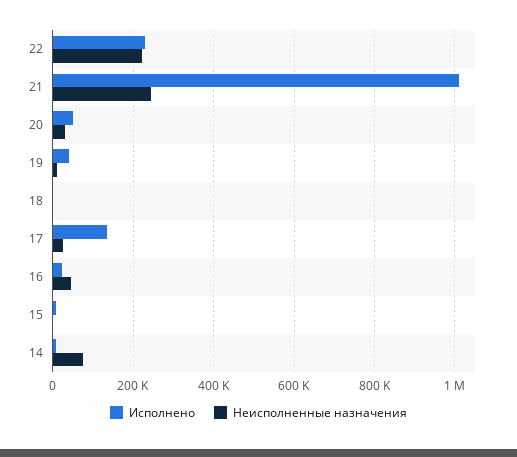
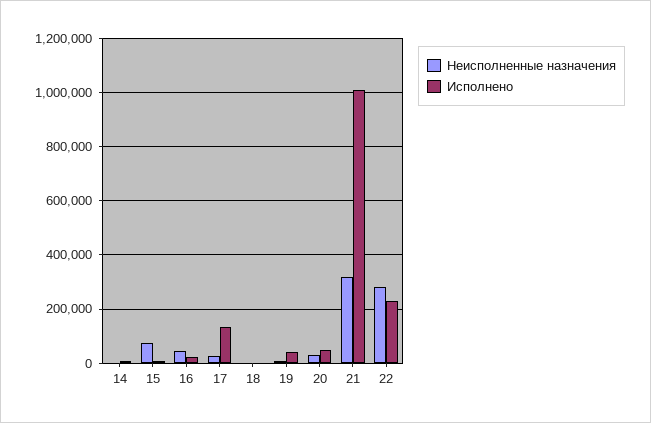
  {
    "Исполнено": {
      "22": 220000,
      "21": 1000000,
      "20": 40000,
      "19": 40000,
      "18": 0,
      "17": 140000,
      "16": 20000,
      "15": 0,
      "14": 0
    },
    "Неисполненные назначения": {
-     "22": 220000,
+     "22": 275000,
-     "21": 240000,
+     "21": 325000,
      "20": 40000,
      "19": 0,
      "18": 0,
      "17": 20000,
      "16": 40000,
-     "15": 0,
+     "15": 75000,
-     "14": 80000
+     "14": 0
    }
  }

